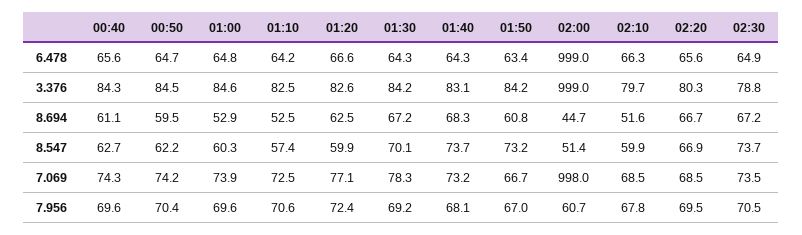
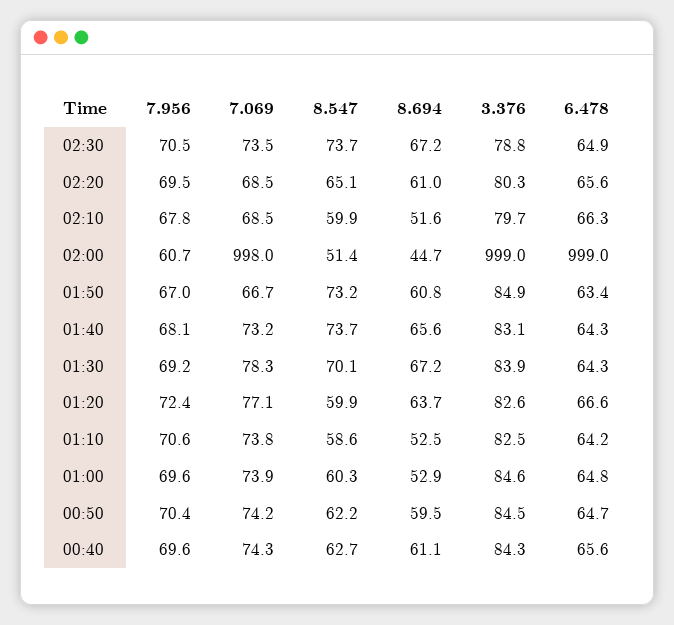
  {
    "00:40": {
      "6.478": 65.6,
      "3.376": 84.3,
      "8.694": 61.1,
      "8.547": 62.7,
      "7.069": 74.3,
      "7.956": 69.6
    },
    "00:50": {
      "6.478": 64.7,
      "3.376": 84.5,
      "8.694": 59.5,
      "8.547": 62.2,
      "7.069": 74.2,
      "7.956": 70.4
    },
    "01:00": {
      "6.478": 64.8,
      "3.376": 84.6,
      "8.694": 52.9,
      "8.547": 60.3,
      "7.069": 73.9,
      "7.956": 69.6
    },
    "01:10": {
      "6.478": 64.2,
      "3.376": 82.5,
      "8.694": 52.5,
-     "8.547": 57.4,
+     "8.547": 58.6,
-     "7.069": 72.5,
+     "7.069": 73.8,
      "7.956": 70.6
    },
    "01:20": {
      "6.478": 66.6,
      "3.376": 82.6,
-     "8.694": 62.5,
+     "8.694": 63.7,
      "8.547": 59.9,
      "7.069": 77.1,
      "7.956": 72.4
    },
    "01:30": {
      "6.478": 64.3,
-     "3.376": 84.2,
+     "3.376": 83.9,
      "8.694": 67.2,
      "8.547": 70.1,
      "7.069": 78.3,
      "7.956": 69.2
    },
    "01:40": {
      "6.478": 64.3,
      "3.376": 83.1,
-     "8.694": 68.3,
+     "8.694": 65.6,
      "8.547": 73.7,
      "7.069": 73.2,
      "7.956": 68.1
    },
    "01:50": {
      "6.478": 63.4,
-     "3.376": 84.2,
+     "3.376": 84.9,
      "8.694": 60.8,
      "8.547": 73.2,
      "7.069": 66.7,
      "7.956": 67
    },
    "02:00": {
      "6.478": 999,
      "3.376": 999,
      "8.694": 44.7,
      "8.547": 51.4,
      "7.069": 998,
      "7.956": 60.7
    },
    "02:10": {
      "6.478": 66.3,
      "3.376": 79.7,
      "8.694": 51.6,
      "8.547": 59.9,
      "7.069": 68.5,
      "7.956": 67.8
    },
    "02:20": {
      "6.478": 65.6,
      "3.376": 80.3,
-     "8.694": 66.7,
+     "8.694": 61,
-     "8.547": 66.9,
+     "8.547": 65.1,
      "7.069": 68.5,
      "7.956": 69.5
    },
    "02:30": {
      "6.478": 64.9,
      "3.376": 78.8,
      "8.694": 67.2,
      "8.547": 73.7,
      "7.069": 73.5,
      "7.956": 70.5
    }
  }

